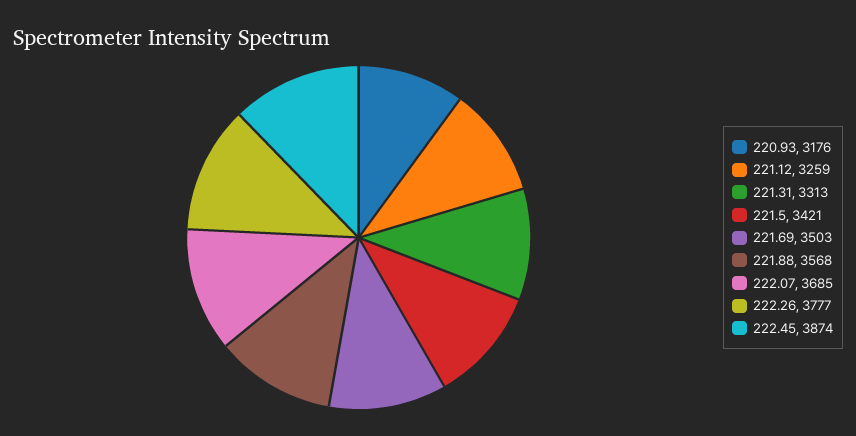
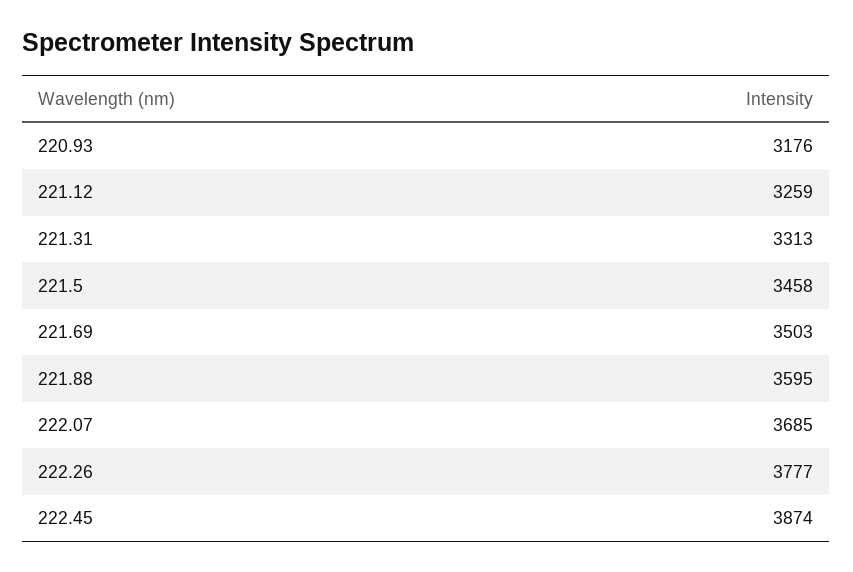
  {
    "220.93": 3176,
    "221.12": 3259,
    "221.31": 3313,
-   "221.5": 3421,
+   "221.5": 3458,
    "221.69": 3503,
-   "221.88": 3568,
+   "221.88": 3595,
    "222.07": 3685,
    "222.26": 3777,
    "222.45": 3874
  }

